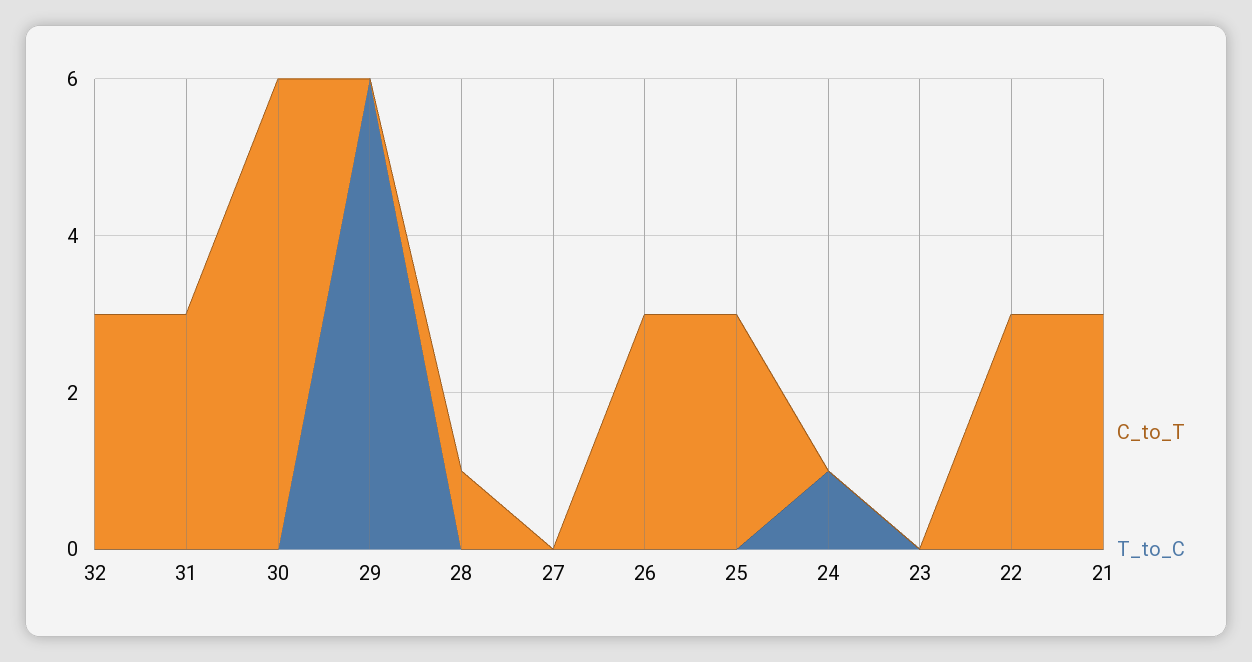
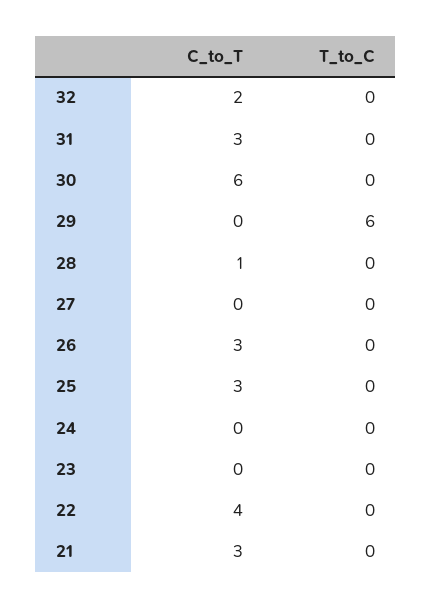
  {
    "C_to_T": {
-     "32": 3,
+     "32": 2,
      "31": 3,
      "30": 6,
      "29": 0,
      "28": 1,
      "27": 0,
      "26": 3,
      "25": 3,
      "24": 0,
      "23": 0,
-     "22": 3,
+     "22": 4,
      "21": 3
    },
    "T_to_C": {
      "32": 0,
      "31": 0,
      "30": 0,
      "29": 6,
      "28": 0,
      "27": 0,
      "26": 0,
      "25": 0,
-     "24": 1,
+     "24": 0,
      "23": 0,
      "22": 0,
      "21": 0
    }
  }

